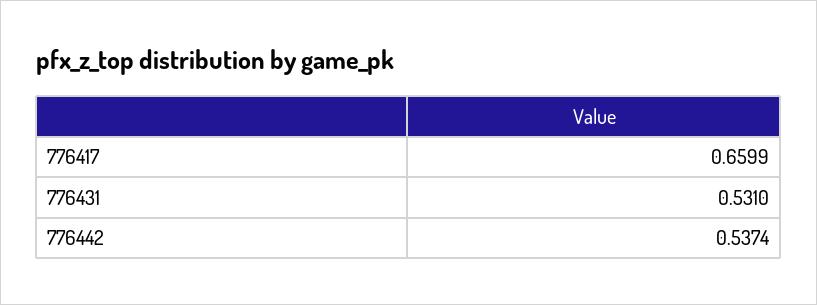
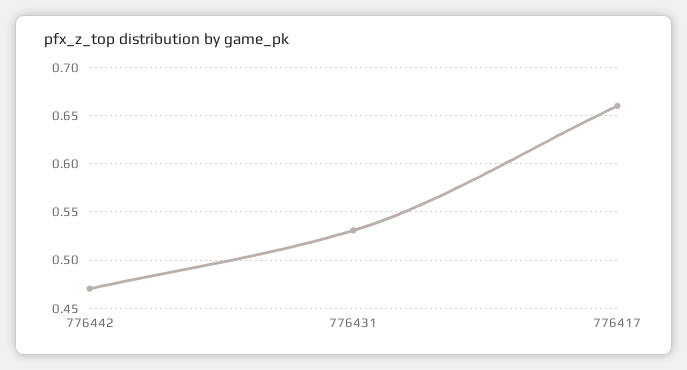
  {
    "776417": 0.6599,
    "776431": 0.531,
-   "776442": 0.5374
+   "776442": 0.47
  }

